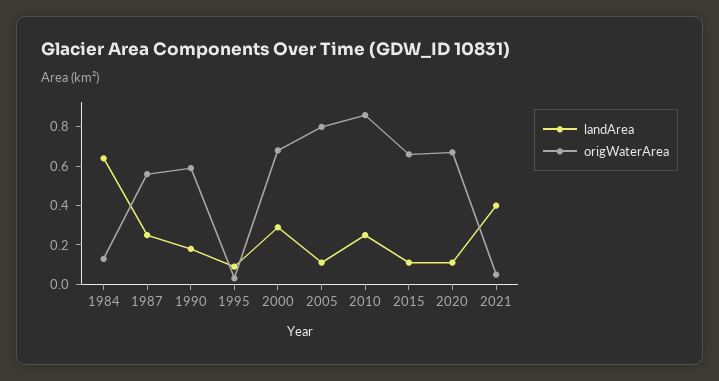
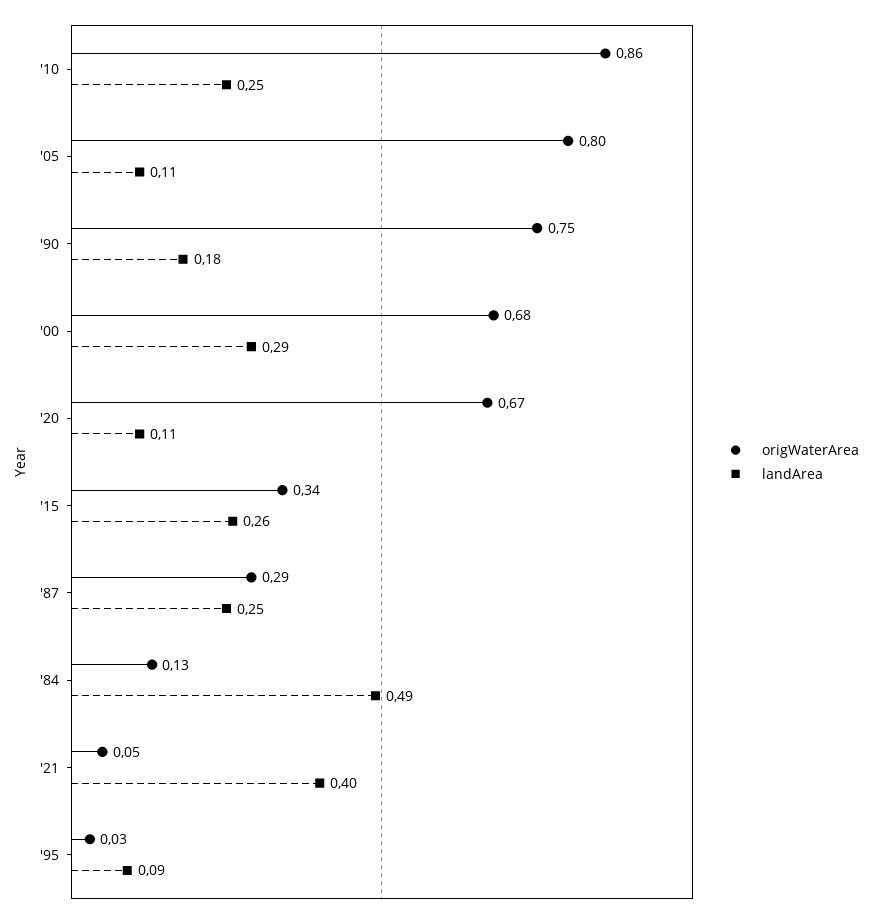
  {
    "landArea": {
-     "1984": 0.65,
+     "1984": 0.49,
      "1987": 0.25,
      "1990": 0.18,
      "1995": 0.09,
      "2000": 0.29,
      "2005": 0.11,
      "2010": 0.25,
-     "2015": 0.1,
+     "2015": 0.26,
      "2020": 0.11,
      "2021": 0.4
    },
    "origWaterArea": {
      "1984": 0.13,
-     "1987": 0.55,
+     "1987": 0.29,
-     "1990": 0.6,
+     "1990": 0.75,
      "1995": 0.03,
      "2000": 0.68,
      "2005": 0.8,
      "2010": 0.86,
-     "2015": 0.65,
+     "2015": 0.34,
      "2020": 0.67,
      "2021": 0.05
    }
  }

